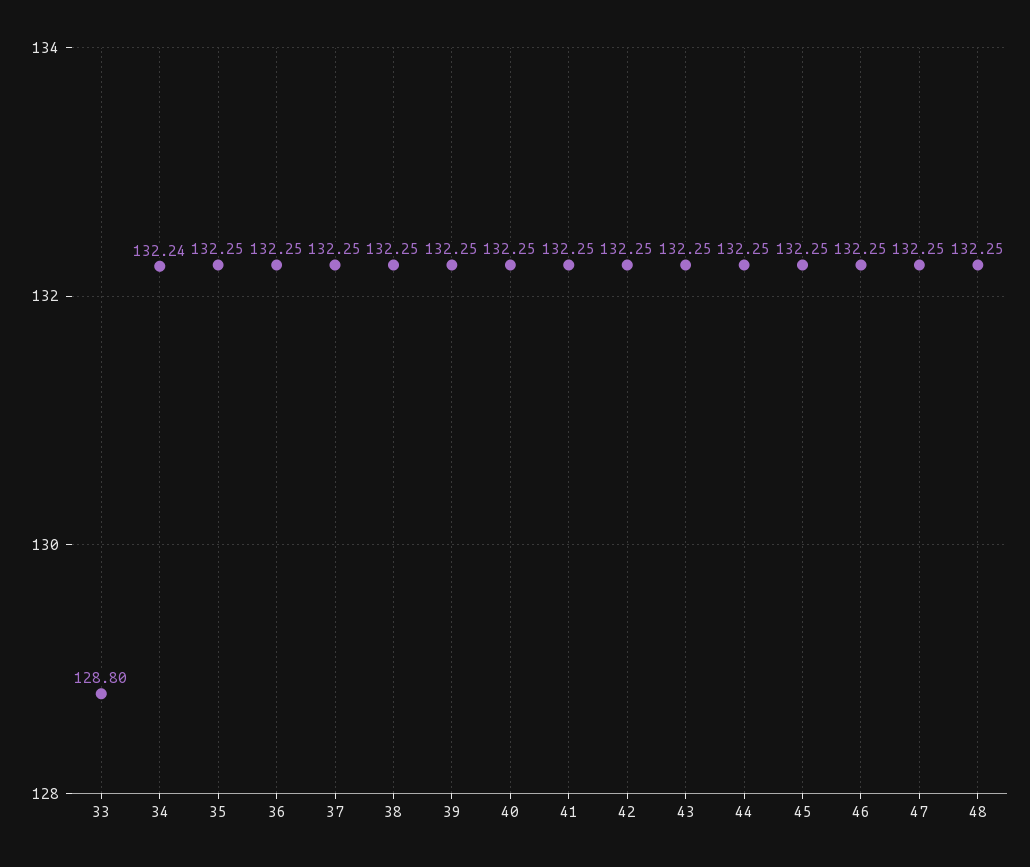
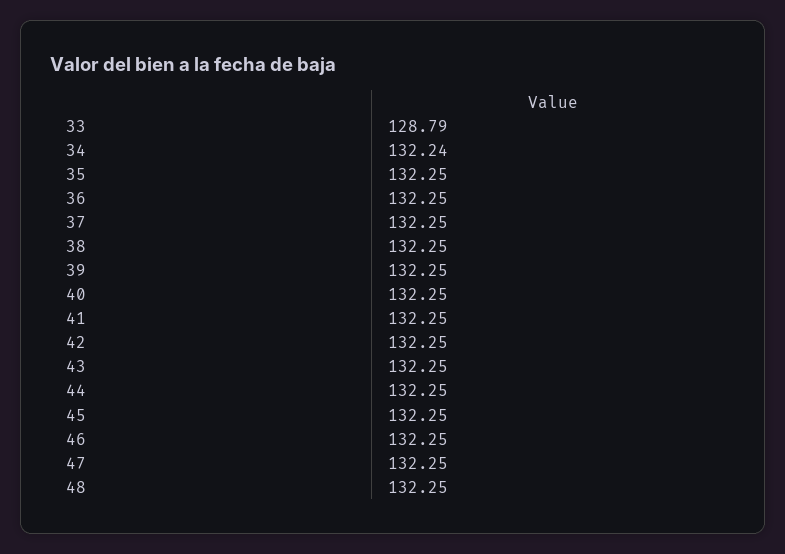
  {
-   "33": 128.8,
+   "33": 128.79,
    "34": 132.24,
    "35": 132.25,
    "36": 132.25,
    "37": 132.25,
    "38": 132.25,
    "39": 132.25,
    "40": 132.25,
    "41": 132.25,
    "42": 132.25,
    "43": 132.25,
    "44": 132.25,
    "45": 132.25,
    "46": 132.25,
    "47": 132.25,
    "48": 132.25
  }

